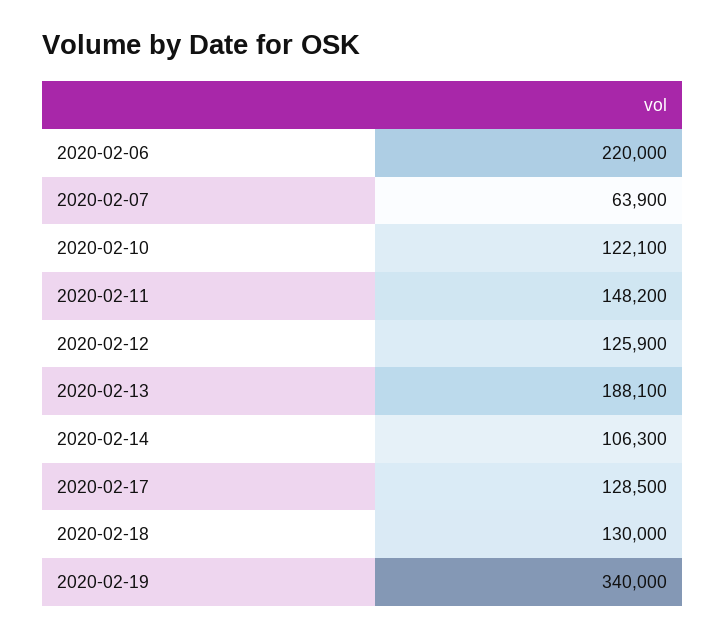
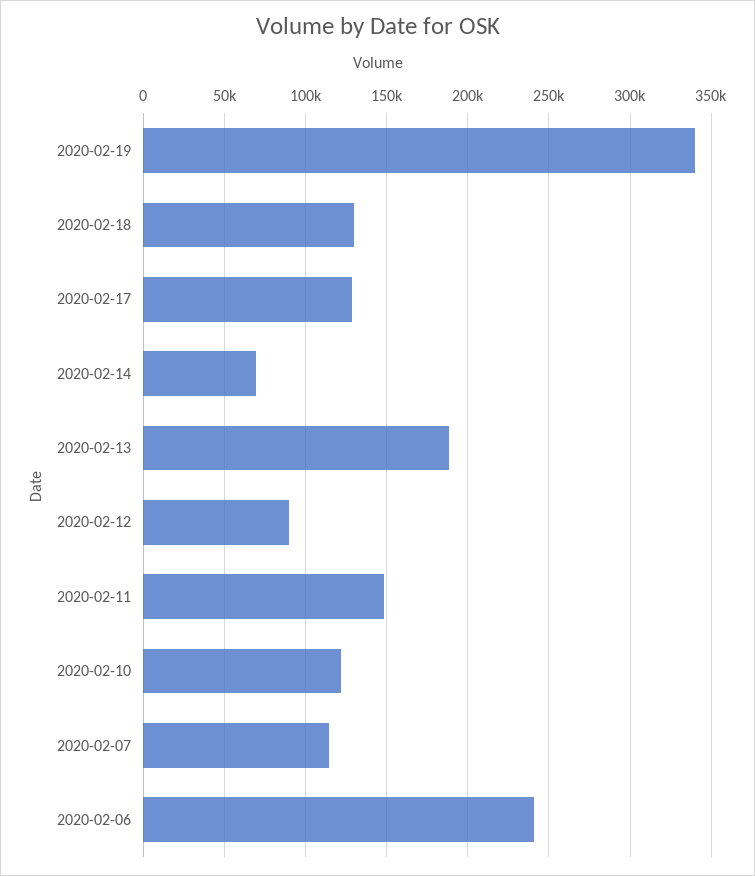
  {
-   "2020-02-06": 220000,
+   "2020-02-06": 240000,
-   "2020-02-07": 63900,
+   "2020-02-07": 115000,
    "2020-02-10": 122100,
    "2020-02-11": 148200,
-   "2020-02-12": 125900,
+   "2020-02-12": 90000,
    "2020-02-13": 188100,
-   "2020-02-14": 106300,
+   "2020-02-14": 70000,
    "2020-02-17": 128500,
    "2020-02-18": 130000,
    "2020-02-19": 340000
  }

